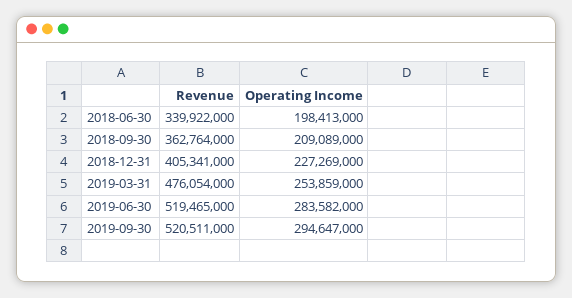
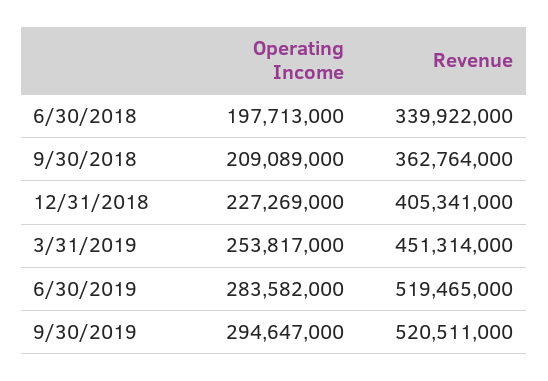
  {
    "Revenue": {
      "2018-06-30": 339922000,
      "2018-09-30": 362764000,
      "2018-12-31": 405341000,
-     "2019-03-31": 476054000,
+     "2019-03-31": 451314000,
      "2019-06-30": 519465000,
      "2019-09-30": 520511000
    },
    "Operating Income": {
-     "2018-06-30": 198413000,
+     "2018-06-30": 197713000,
      "2018-09-30": 209089000,
      "2018-12-31": 227269000,
-     "2019-03-31": 253859000,
+     "2019-03-31": 253817000,
      "2019-06-30": 283582000,
      "2019-09-30": 294647000
    }
  }

